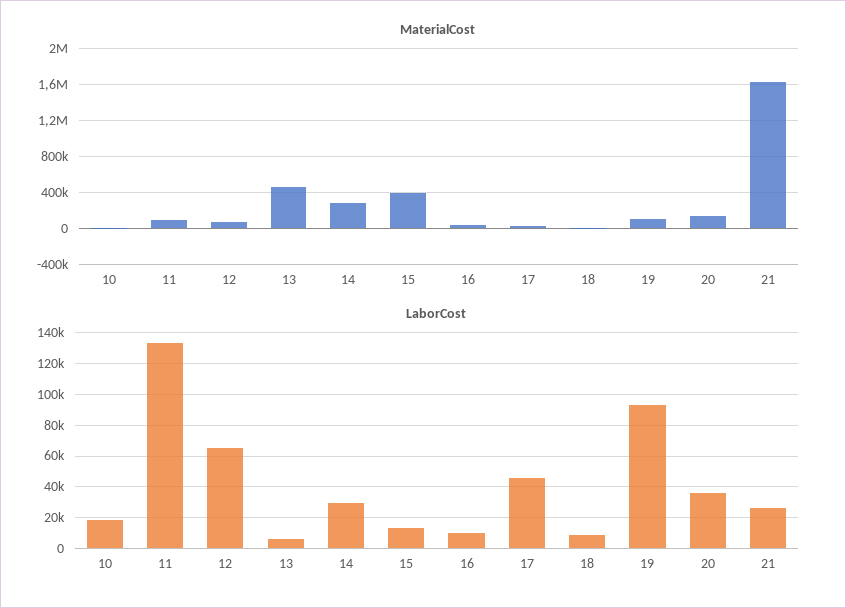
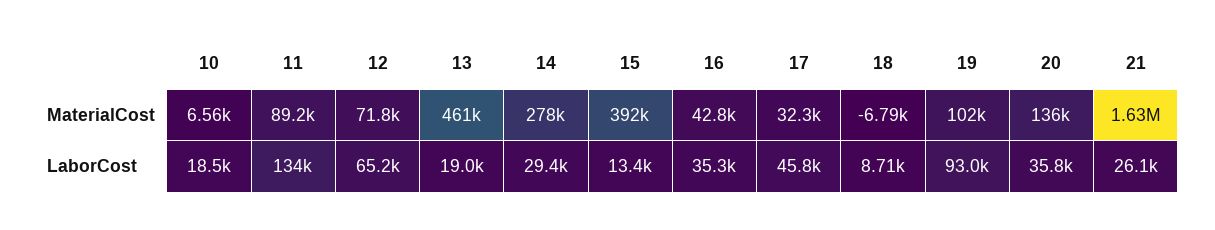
  {
    "MaterialCost": {
      "10": 6560,
      "11": 89200,
      "12": 71800,
      "13": 461000,
      "14": 278000,
      "15": 392000,
      "16": 42800,
      "17": 32300,
      "18": -6790,
      "19": 102000,
      "20": 136000,
      "21": 1630000
    },
    "LaborCost": {
      "10": 18500,
      "11": 134000,
      "12": 65200,
-     "13": 5000,
+     "13": 19000,
      "14": 29400,
      "15": 13400,
-     "16": 10000,
+     "16": 35300,
      "17": 45800,
      "18": 8710,
      "19": 93000,
      "20": 35800,
      "21": 26100
    }
  }

